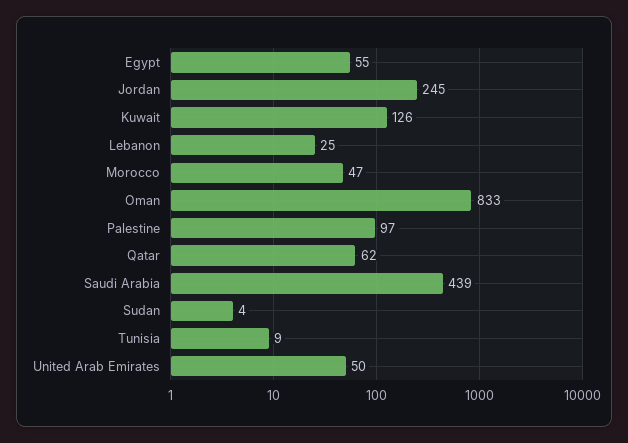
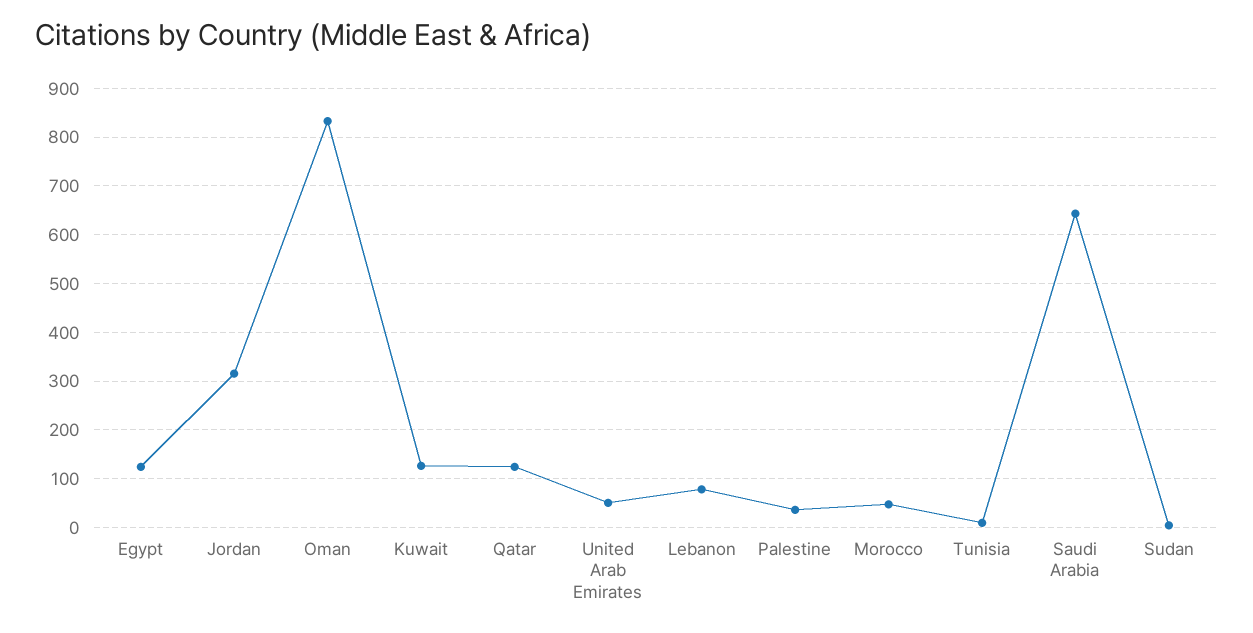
  {
-   "Egypt": 55,
+   "Egypt": 120,
-   "Jordan": 245,
+   "Jordan": 320,
    "Kuwait": 126,
-   "Lebanon": 25,
+   "Lebanon": 80,
    "Morocco": 47,
    "Oman": 833,
-   "Palestine": 97,
+   "Palestine": 40,
-   "Qatar": 62,
+   "Qatar": 120,
-   "Saudi Arabia": 439,
+   "Saudi Arabia": 640,
    "Sudan": 4,
    "Tunisia": 9,
    "United Arab Emirates": 50
  }

